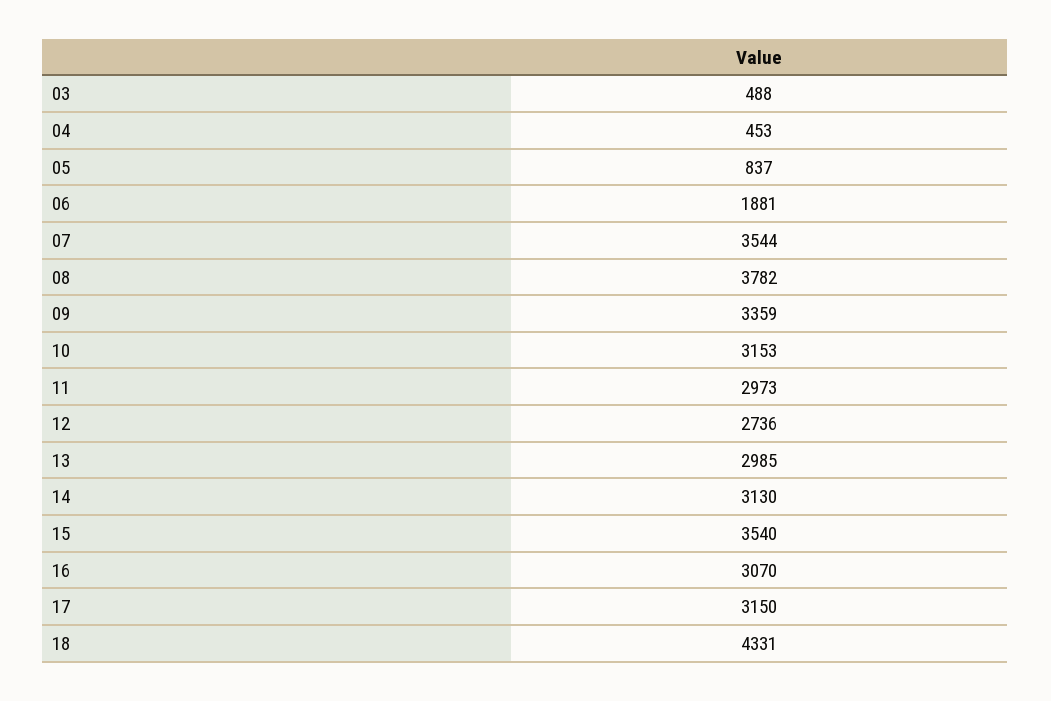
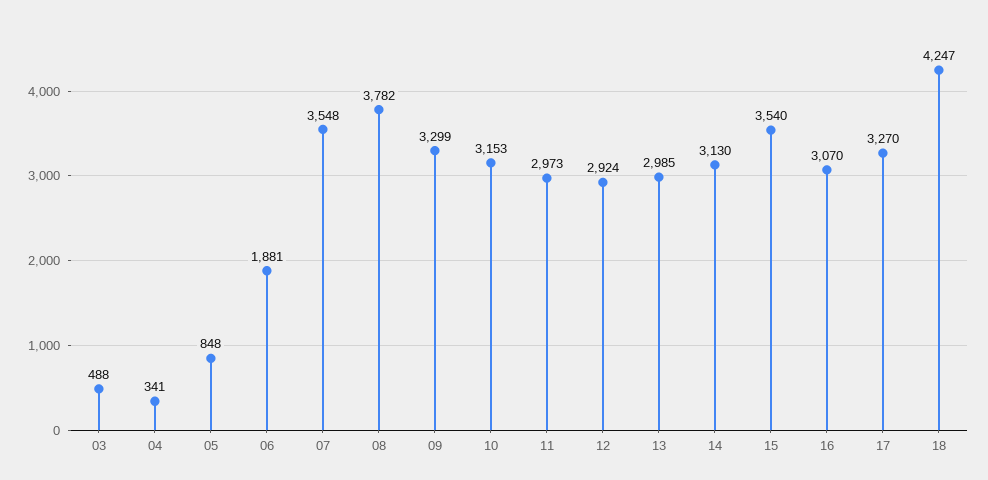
  {
    "03": 488,
-   "04": 453,
+   "04": 341,
-   "05": 837,
+   "05": 848,
    "06": 1881,
-   "07": 3544,
+   "07": 3548,
    "08": 3782,
-   "09": 3359,
+   "09": 3299,
    "10": 3153,
    "11": 2973,
-   "12": 2736,
+   "12": 2924,
    "13": 2985,
    "14": 3130,
    "15": 3540,
    "16": 3070,
-   "17": 3150,
+   "17": 3270,
-   "18": 4331
+   "18": 4247
  }

